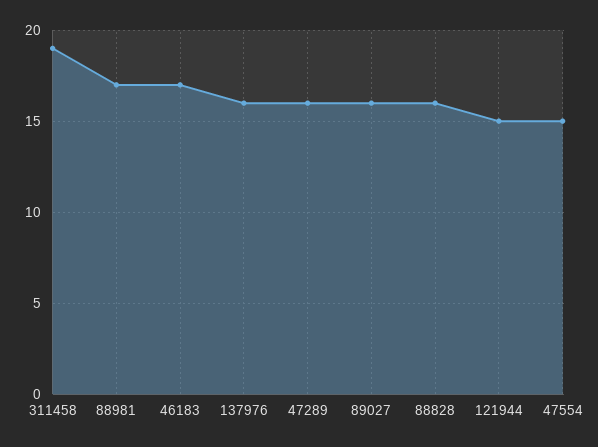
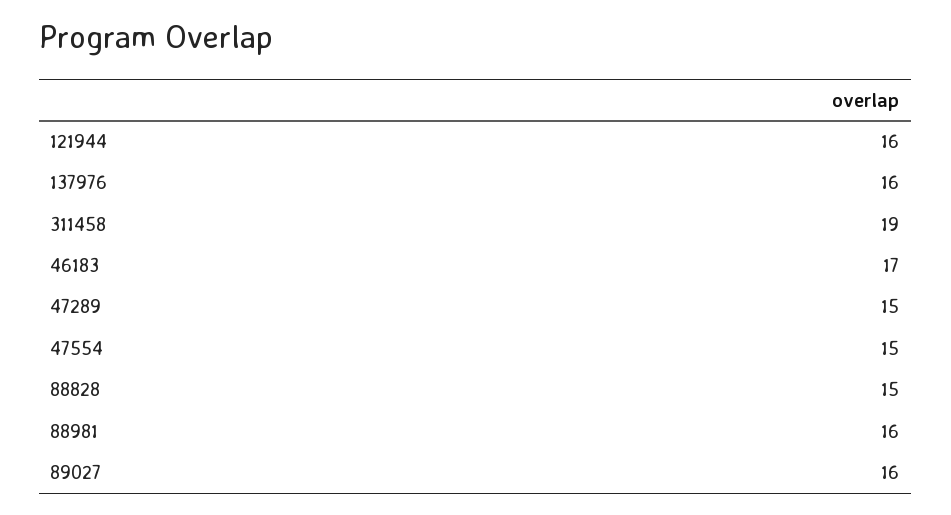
  {
    "311458": 19,
-   "88981": 17,
+   "88981": 16,
    "46183": 17,
    "137976": 16,
-   "47289": 16,
+   "47289": 15,
    "89027": 16,
-   "88828": 16,
+   "88828": 15,
-   "121944": 15,
+   "121944": 16,
    "47554": 15
  }

